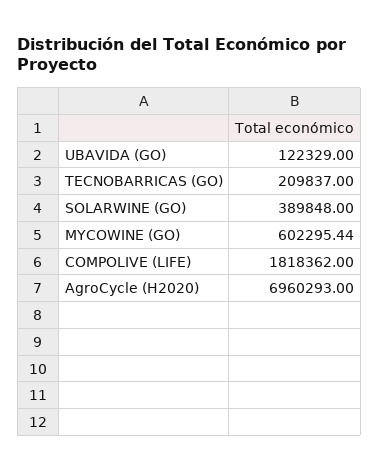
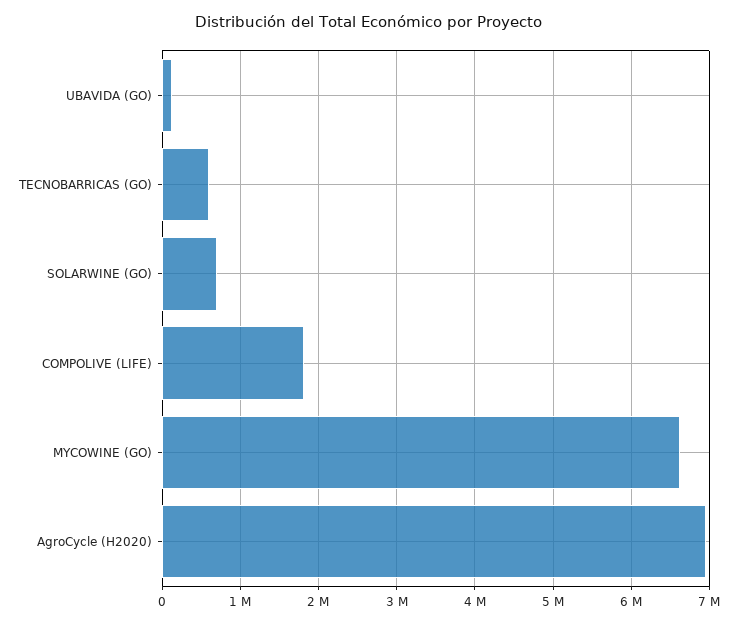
  {
    "UBAVIDA (GO)": 122329,
-   "TECNOBARRICAS (GO)": 209837,
+   "TECNOBARRICAS (GO)": 600000,
-   "SOLARWINE (GO)": 389848,
+   "SOLARWINE (GO)": 700000,
-   "MYCOWINE (GO)": 602295.44,
+   "MYCOWINE (GO)": 6600000,
    "COMPOLIVE (LIFE)": 1818362,
    "AgroCycle (H2020)": 6960293
  }

